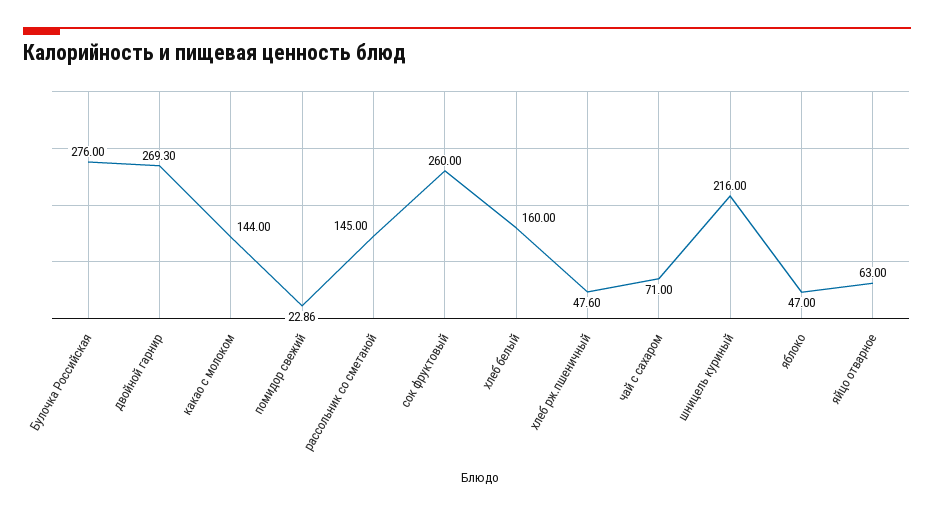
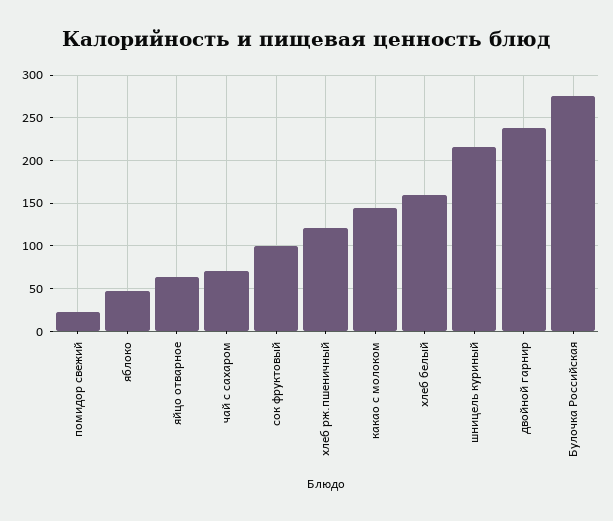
  {
    "Булочка Российская": 276,
-   "двойной гарнир": 269.3,
+   "двойной гарнир": 240,
    "какао с молоком": 144,
    "помидор свежий": 22.86,
-   "рассольник со сметаной": 145,
-   "сок фруктовый": 260,
+   "сок фруктовый": 100,
    "хлеб белый": 160,
-   "хлеб рж.пшеничный": 47.6,
+   "хлеб рж.пшеничный": 120,
    "чай с сахаром": 71,
    "шницель куриный": 216,
    "яблоко": 47,
    "яйцо отварное": 63
  }

